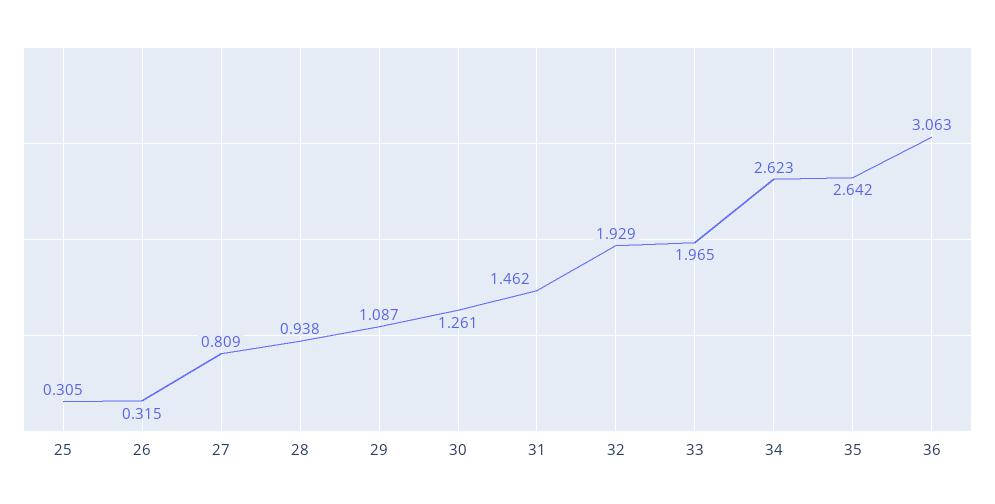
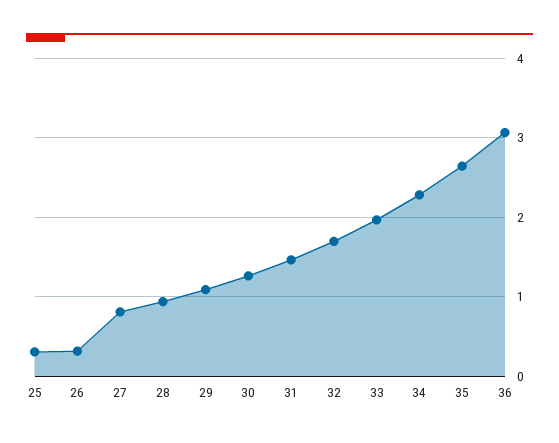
  {
    "25": 0.305,
    "26": 0.315,
    "27": 0.809,
    "28": 0.938,
    "29": 1.087,
    "30": 1.261,
    "31": 1.462,
-   "32": 1.929,
+   "32": 1.7,
    "33": 1.965,
-   "34": 2.623,
+   "34": 2.3,
    "35": 2.642,
    "36": 3.063
  }

